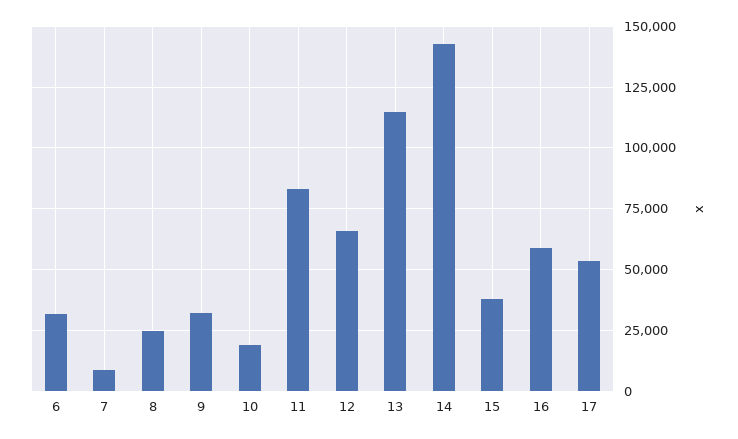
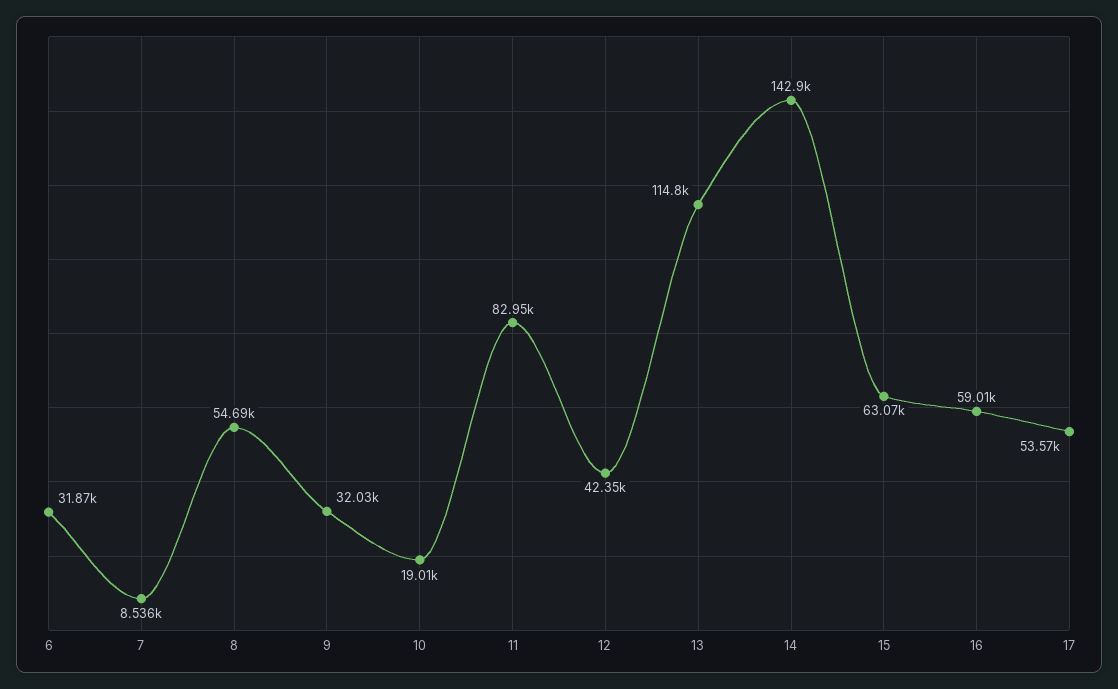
  {
    "6": 31870,
    "7": 8536,
-   "8": 25000,
+   "8": 54690,
    "9": 32030,
    "10": 19010,
    "11": 82950,
-   "12": 65000,
+   "12": 42350,
    "13": 114800,
    "14": 142900,
-   "15": 37500,
+   "15": 63070,
    "16": 59010,
    "17": 53570
  }

